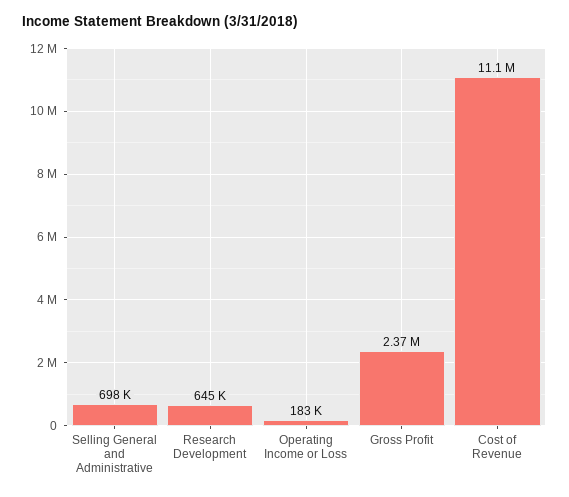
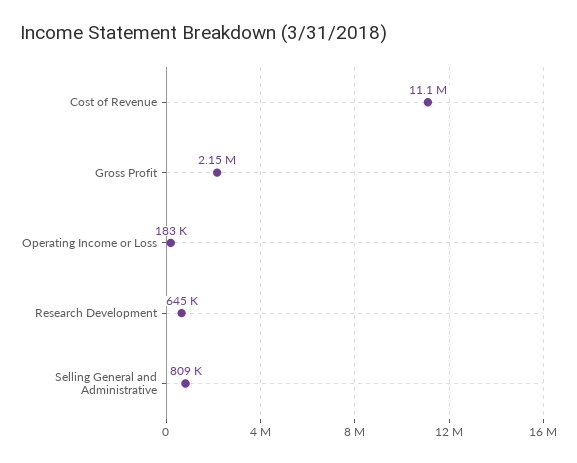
  {
-   "Selling General and Administrative": 698000,
+   "Selling General and Administrative": 809000,
    "Research Development": 645000,
    "Operating Income or Loss": 183000,
-   "Gross Profit": 2370000,
+   "Gross Profit": 2150000,
    "Cost of Revenue": 11100000
  }

